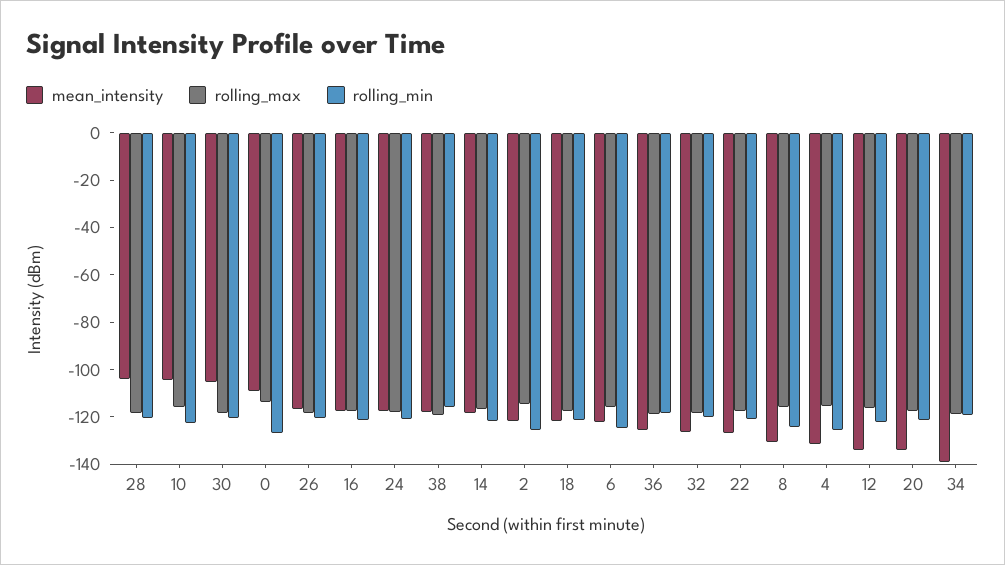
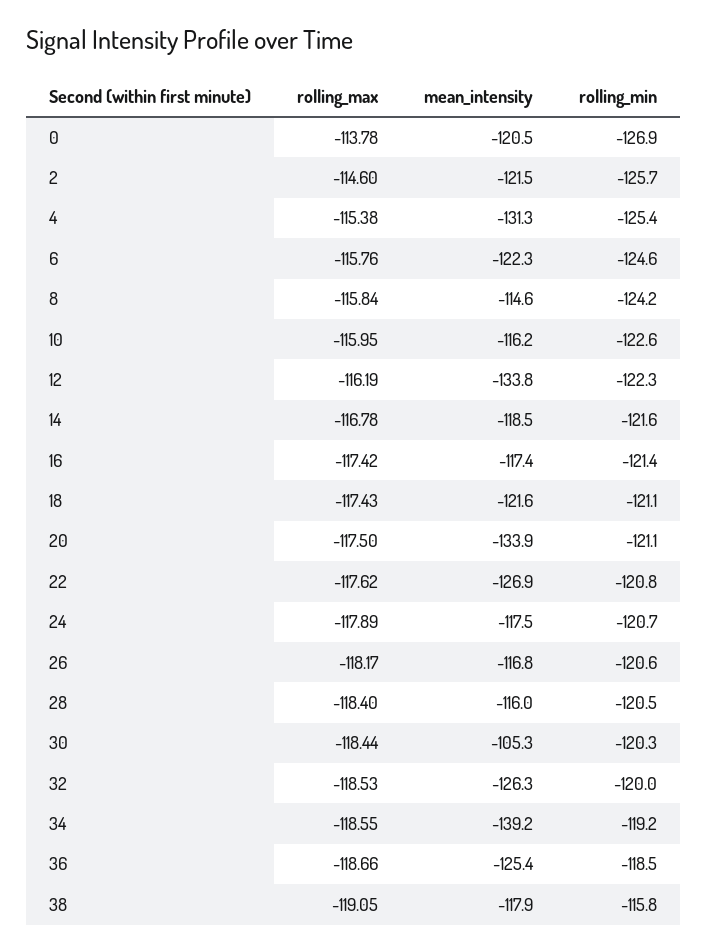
  {
    "mean_intensity": {
-     "28": -105,
+     "28": -116,
-     "10": -105,
+     "10": -116.2,
      "30": -105.3,
-     "0": -110,
+     "0": -120.5,
      "26": -116.8,
      "16": -117.4,
      "24": -117.5,
      "38": -117.9,
      "14": -118.5,
      "2": -121.5,
      "18": -121.6,
      "6": -122.3,
      "36": -125.4,
      "32": -126.3,
      "22": -126.9,
-     "8": -130,
+     "8": -114.6,
      "4": -131.3,
      "12": -133.8,
      "20": -133.9,
      "34": -139.2
    },
    "rolling_max": {
      "28": -118.4,
      "10": -115.95,
      "30": -118.44,
      "0": -113.78,
      "26": -118.17,
      "16": -117.42,
      "24": -117.89,
      "38": -119.05,
      "14": -116.78,
      "2": -114.6,
      "18": -117.43,
      "6": -115.76,
      "36": -118.66,
      "32": -118.53,
      "22": -117.62,
      "8": -115.84,
      "4": -115.38,
      "12": -116.19,
      "20": -117.5,
      "34": -118.55
    },
    "rolling_min": {
      "28": -120.5,
      "10": -122.6,
      "30": -120.3,
      "0": -126.9,
      "26": -120.6,
      "16": -121.4,
      "24": -120.7,
      "38": -115.8,
      "14": -121.6,
      "2": -125.7,
      "18": -121.1,
      "6": -124.6,
      "36": -118.5,
      "32": -120,
      "22": -120.8,
      "8": -124.2,
      "4": -125.4,
      "12": -122.3,
      "20": -121.1,
      "34": -119.2
    }
  }

